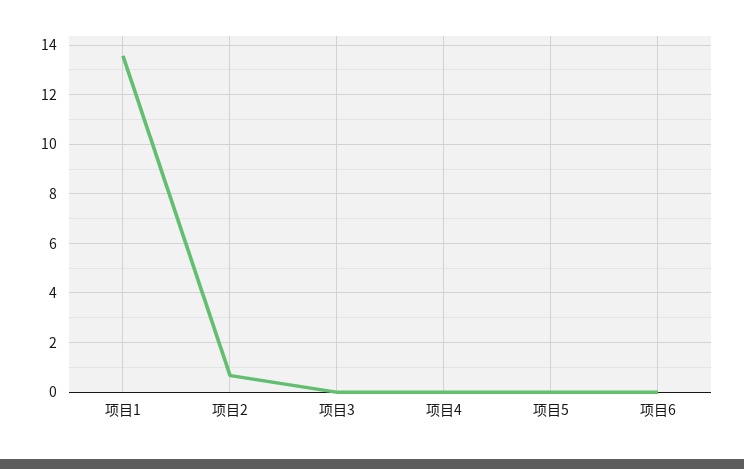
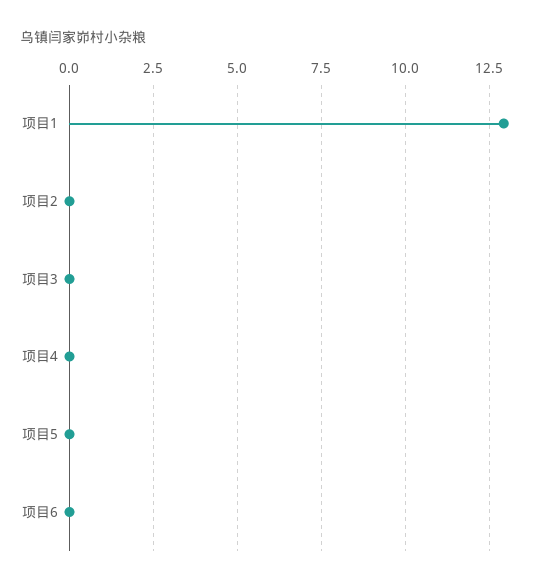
  {
-   "项目1": 13.5,
+   "项目1": 13,
-   "项目2": 0.75,
+   "项目2": 0,
    "项目3": 0,
    "项目4": 0,
    "项目5": 0,
    "项目6": 0
  }

